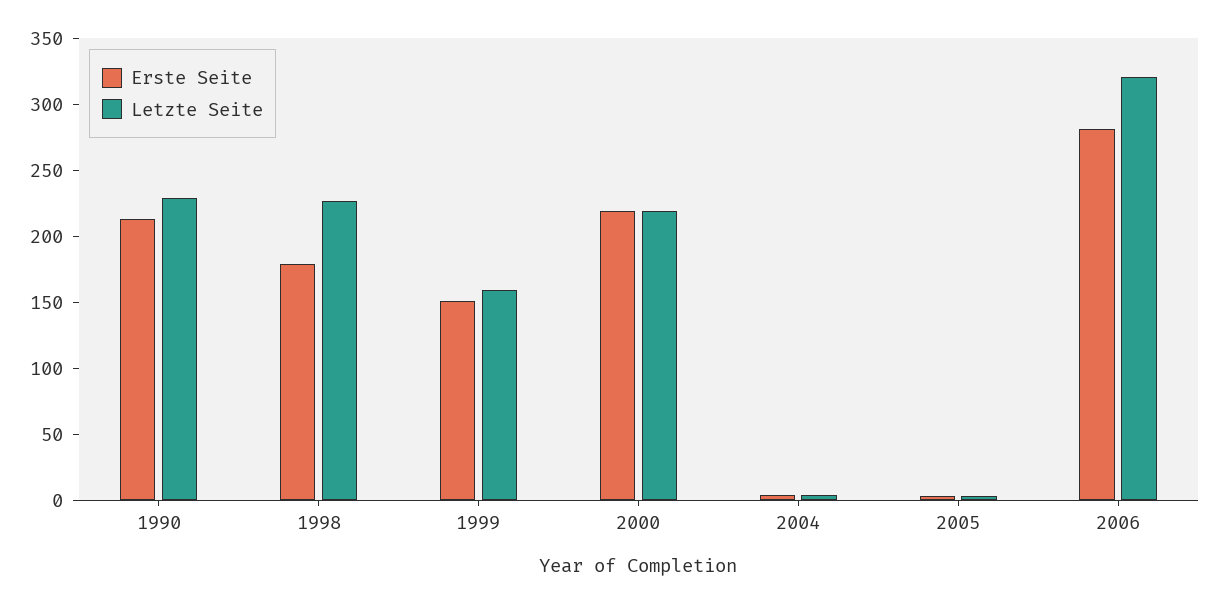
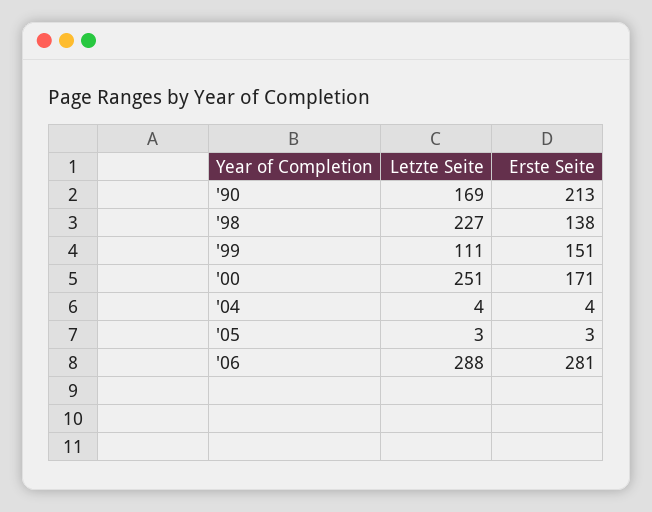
  {
    "Erste Seite": {
      "1990": 213,
-     "1998": 180,
+     "1998": 138,
      "1999": 151,
-     "2000": 220,
+     "2000": 171,
      "2004": 4,
      "2005": 3,
      "2006": 281
    },
    "Letzte Seite": {
-     "1990": 230,
+     "1990": 169,
      "1998": 227,
-     "1999": 160,
+     "1999": 111,
-     "2000": 220,
+     "2000": 251,
      "2004": 4,
      "2005": 3,
-     "2006": 320
+     "2006": 288
    }
  }

